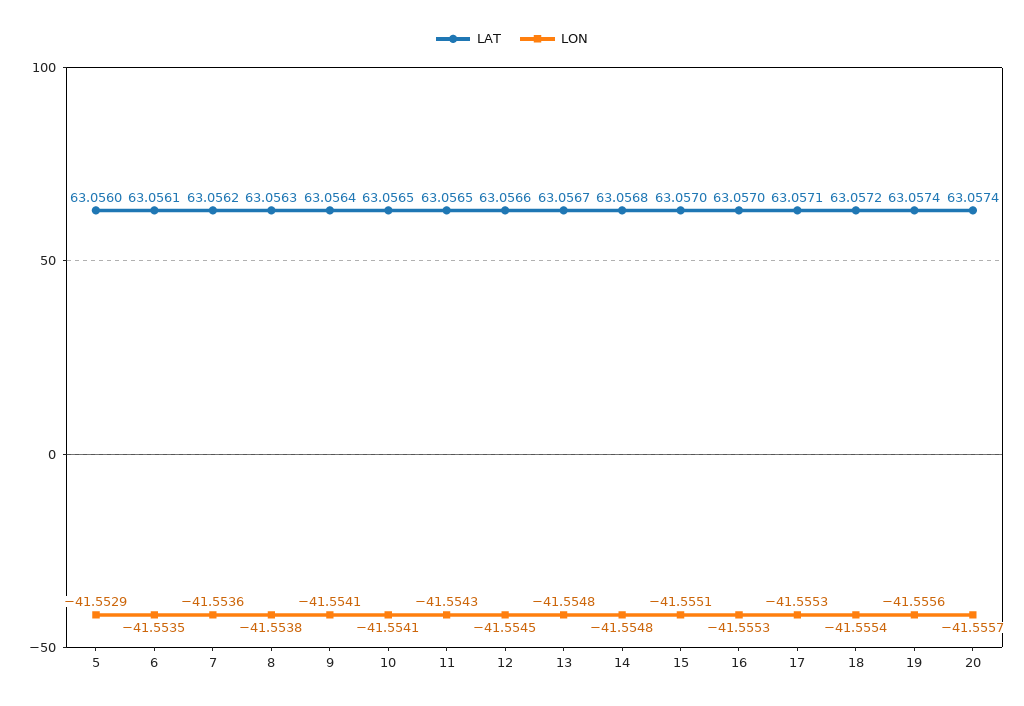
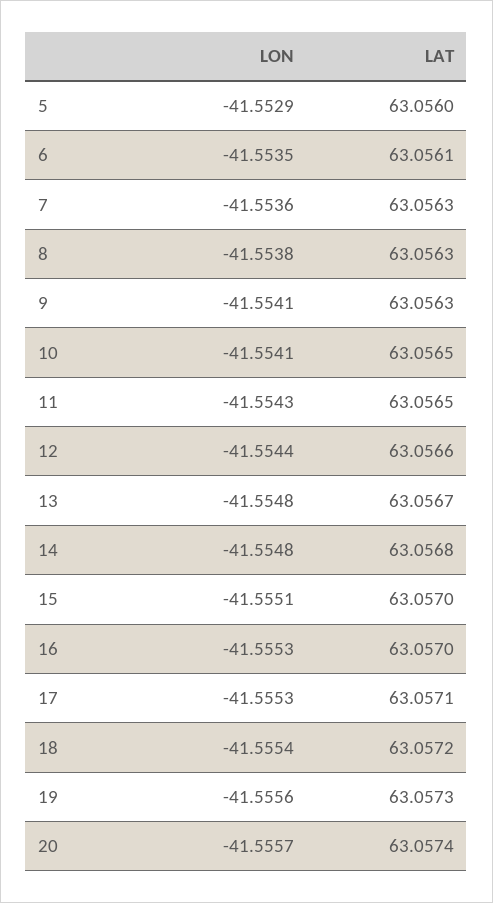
  {
    "LAT": {
      "5": 63.056,
      "6": 63.0561,
-     "7": 63.0562,
+     "7": 63.0563,
      "8": 63.0563,
-     "9": 63.0564,
+     "9": 63.0563,
      "10": 63.0565,
      "11": 63.0565,
      "12": 63.0566,
      "13": 63.0567,
      "14": 63.0568,
      "15": 63.057,
      "16": 63.057,
      "17": 63.0571,
      "18": 63.0572,
-     "19": 63.0574,
+     "19": 63.0573,
      "20": 63.0574
    },
    "LON": {
      "5": -41.5529,
      "6": -41.5535,
      "7": -41.5536,
      "8": -41.5538,
      "9": -41.5541,
      "10": -41.5541,
      "11": -41.5543,
-     "12": -41.5545,
+     "12": -41.5544,
      "13": -41.5548,
      "14": -41.5548,
      "15": -41.5551,
      "16": -41.5553,
      "17": -41.5553,
      "18": -41.5554,
      "19": -41.5556,
      "20": -41.5557
    }
  }

